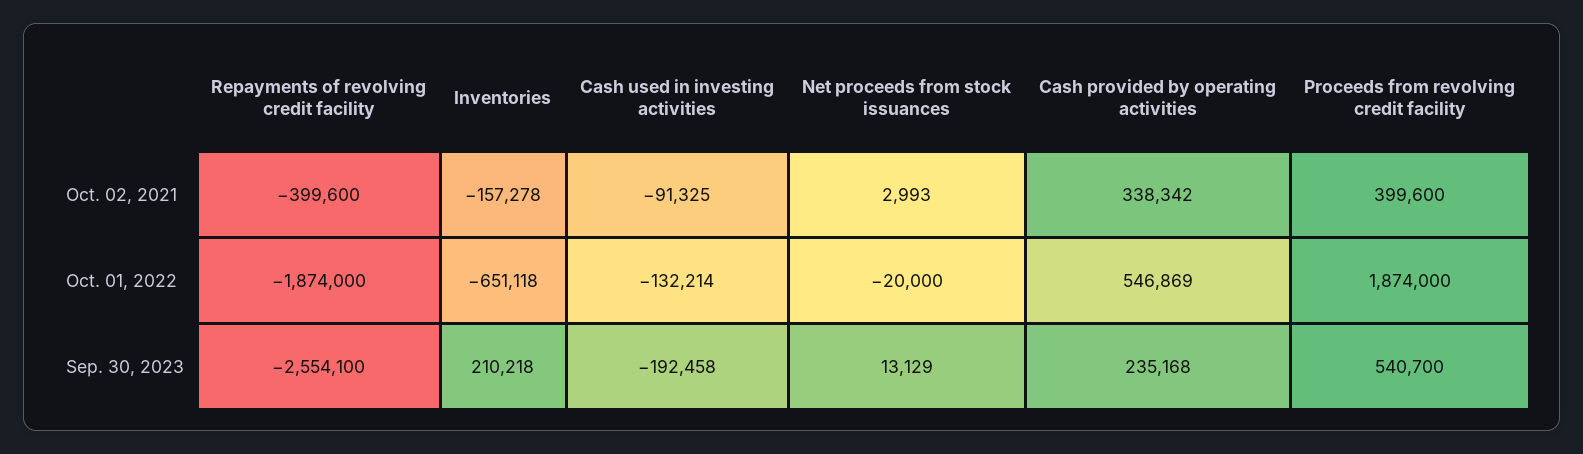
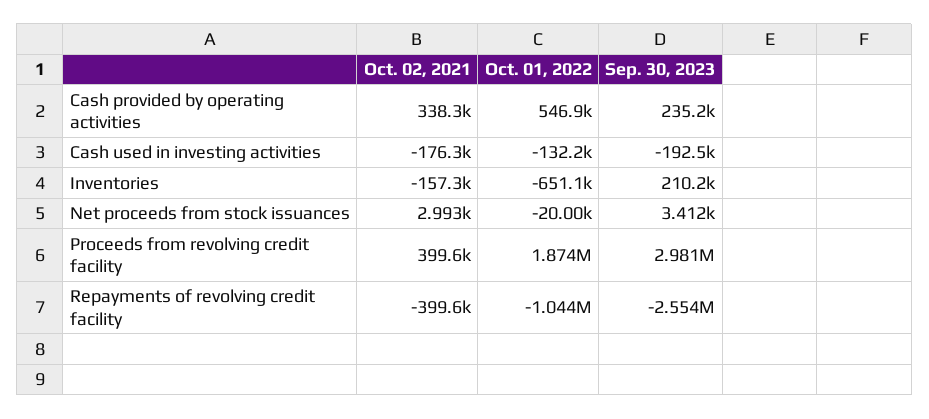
  {
    "Repayments of revolving credit facility": {
      "Oct. 02, 2021": -399600,
-     "Oct. 01, 2022": -1874000,
+     "Oct. 01, 2022": -1044000,
      "Sep. 30, 2023": -2554100
    },
    "Inventories": {
      "Oct. 02, 2021": -157278,
      "Oct. 01, 2022": -651118,
      "Sep. 30, 2023": 210218
    },
    "Cash used in investing activities": {
-     "Oct. 02, 2021": -91325,
+     "Oct. 02, 2021": -176300,
      "Oct. 01, 2022": -132214,
      "Sep. 30, 2023": -192458
    },
    "Net proceeds from stock issuances": {
      "Oct. 02, 2021": 2993,
      "Oct. 01, 2022": -20000,
-     "Sep. 30, 2023": 13129
+     "Sep. 30, 2023": 3412
    },
    "Cash provided by operating activities": {
      "Oct. 02, 2021": 338342,
      "Oct. 01, 2022": 546869,
      "Sep. 30, 2023": 235168
    },
    "Proceeds from revolving credit facility": {
      "Oct. 02, 2021": 399600,
      "Oct. 01, 2022": 1874000,
-     "Sep. 30, 2023": 540700
+     "Sep. 30, 2023": 2981000
    }
  }

